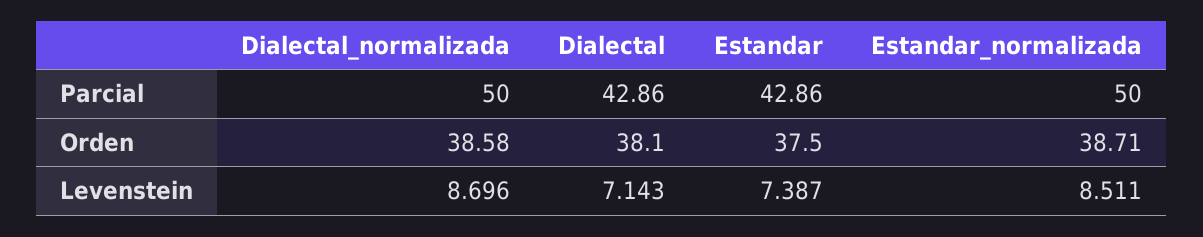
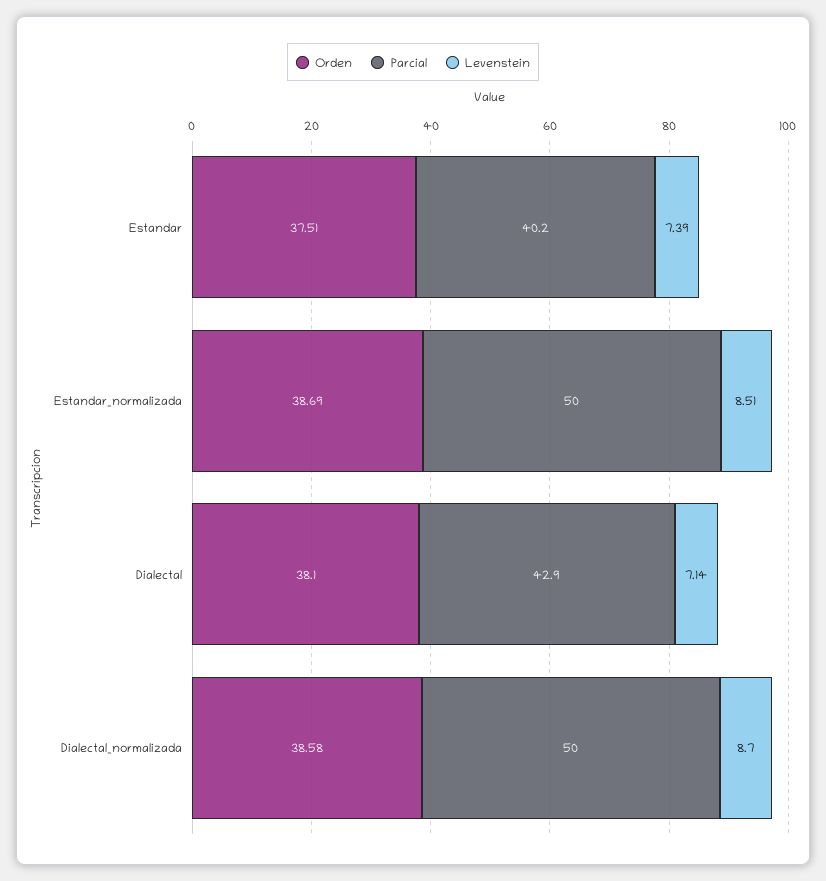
  {
    "Parcial": {
      "Dialectal_normalizada": 50,
      "Dialectal": 42.86,
-     "Estandar": 42.86,
+     "Estandar": 40.2,
      "Estandar_normalizada": 50
    },
    "Orden": {
      "Dialectal_normalizada": 38.58,
      "Dialectal": 38.1,
-     "Estandar": 37.5,
+     "Estandar": 37.51,
-     "Estandar_normalizada": 38.71
+     "Estandar_normalizada": 38.69
    },
    "Levenstein": {
      "Dialectal_normalizada": 8.696,
      "Dialectal": 7.143,
      "Estandar": 7.387,
      "Estandar_normalizada": 8.511
    }
  }

